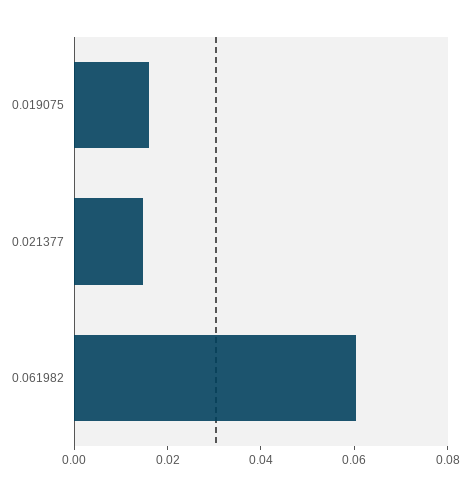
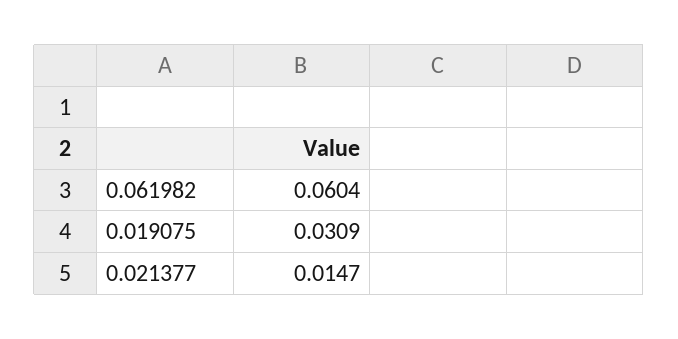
  {
-   "0.019075": 0.015,
+   "0.019075": 0.0309,
    "0.021377": 0.0147,
    "0.061982": 0.0604
  }

